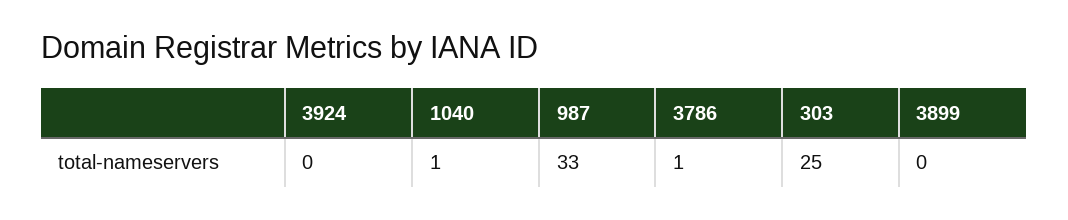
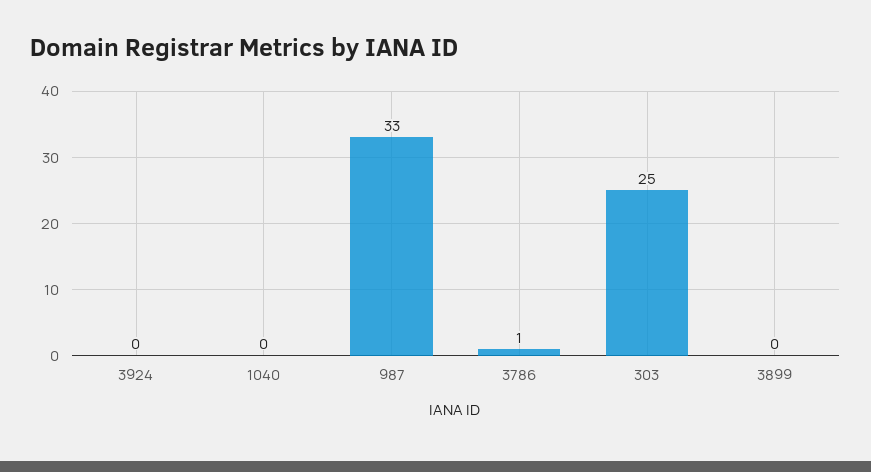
  {
    "3924": 0,
-   "1040": 1,
+   "1040": 0,
    "987": 33,
    "3786": 1,
    "303": 25,
    "3899": 0
  }

